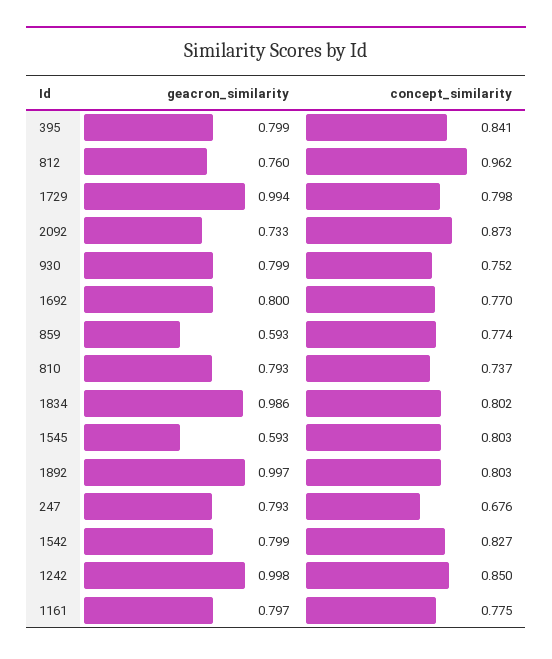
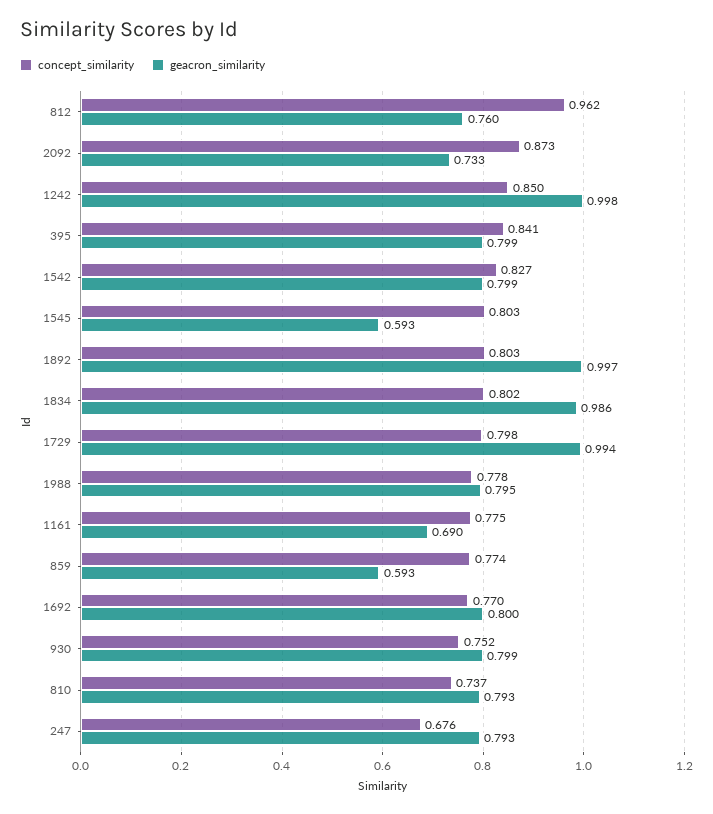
  {
    "geacron_similarity": {
      "395": 0.799,
      "812": 0.76,
      "1729": 0.994,
      "2092": 0.733,
      "930": 0.799,
      "1692": 0.8,
      "859": 0.593,
      "810": 0.793,
      "1834": 0.986,
      "1545": 0.593,
      "1892": 0.997,
      "247": 0.793,
      "1542": 0.799,
      "1242": 0.998,
-     "1161": 0.797
+     "1161": 0.69,
+     "1988": 0.795
    },
    "concept_similarity": {
      "395": 0.841,
      "812": 0.962,
      "1729": 0.798,
      "2092": 0.873,
      "930": 0.752,
      "1692": 0.77,
      "859": 0.774,
      "810": 0.737,
      "1834": 0.802,
      "1545": 0.803,
      "1892": 0.803,
      "247": 0.676,
      "1542": 0.827,
      "1242": 0.85,
-     "1161": 0.775
+     "1161": 0.775,
+     "1988": 0.778
    }
  }

